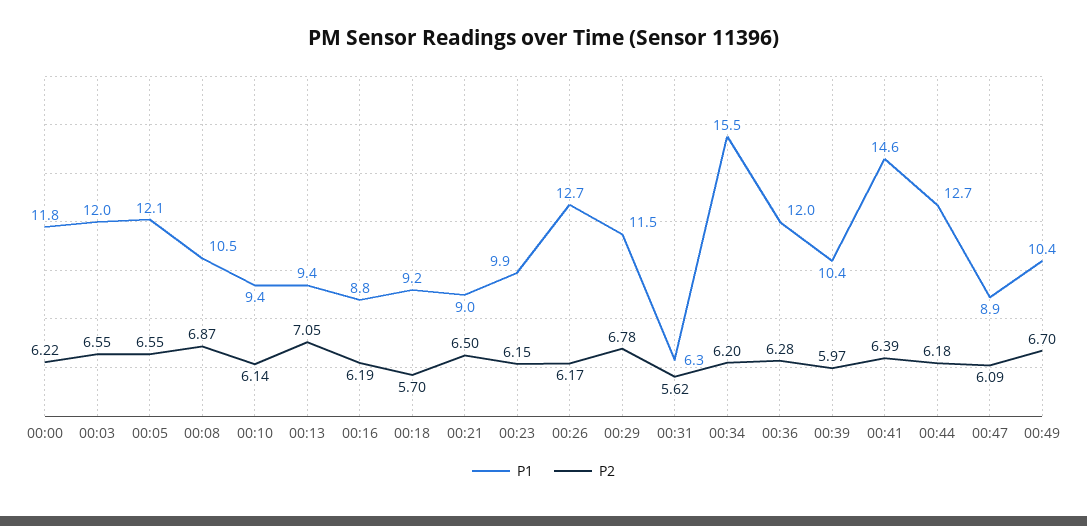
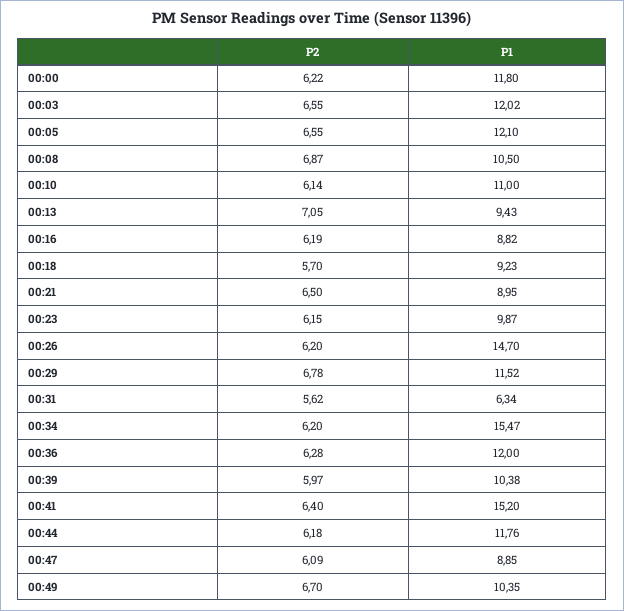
  {
    "P1": {
      "00:00": 11.8,
      "00:03": 12.02,
      "00:05": 12.1,
      "00:08": 10.5,
-     "00:10": 9.4,
+     "00:10": 11,
      "00:13": 9.43,
      "00:16": 8.82,
      "00:18": 9.23,
      "00:21": 8.95,
      "00:23": 9.87,
-     "00:26": 12.7,
+     "00:26": 14.7,
      "00:29": 11.52,
      "00:31": 6.34,
      "00:34": 15.47,
      "00:36": 12,
      "00:39": 10.38,
-     "00:41": 14.6,
+     "00:41": 15.2,
-     "00:44": 12.7,
+     "00:44": 11.76,
      "00:47": 8.85,
      "00:49": 10.35
    },
    "P2": {
      "00:00": 6.22,
      "00:03": 6.55,
      "00:05": 6.55,
      "00:08": 6.87,
      "00:10": 6.14,
      "00:13": 7.05,
      "00:16": 6.19,
      "00:18": 5.7,
      "00:21": 6.5,
      "00:23": 6.15,
-     "00:26": 6.17,
+     "00:26": 6.2,
      "00:29": 6.78,
      "00:31": 5.62,
      "00:34": 6.2,
      "00:36": 6.28,
      "00:39": 5.97,
-     "00:41": 6.39,
+     "00:41": 6.4,
      "00:44": 6.18,
      "00:47": 6.09,
      "00:49": 6.7
    }
  }

